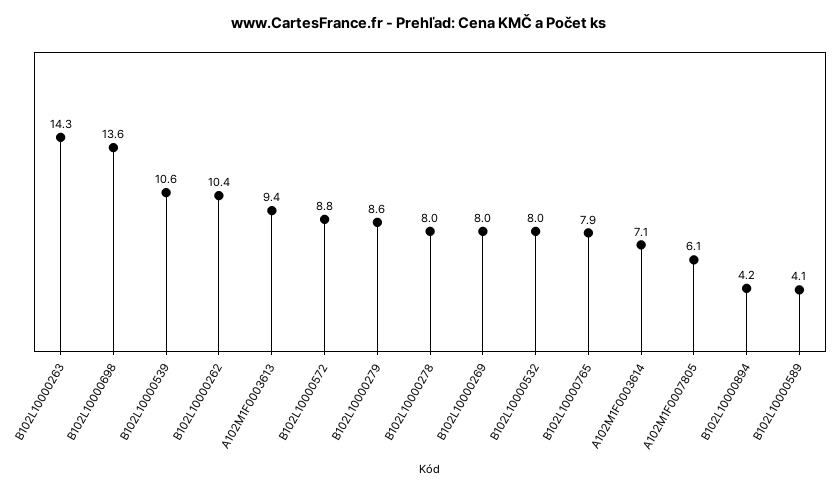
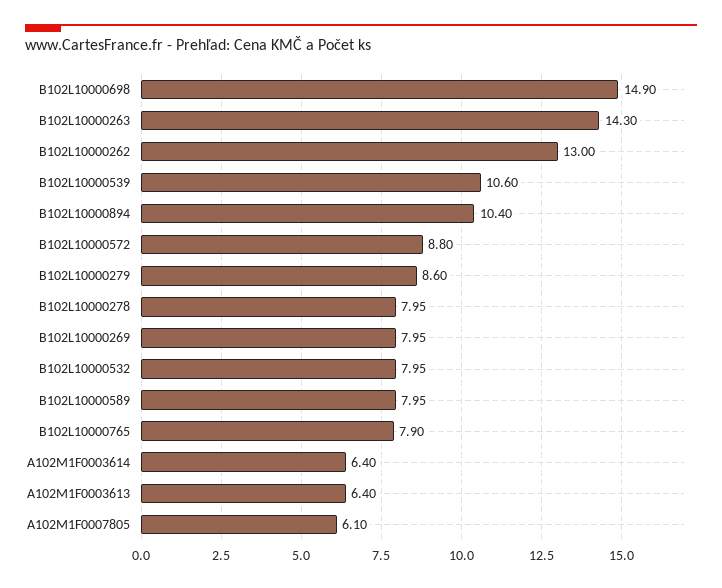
  {
    "B102L10000263": 14.3,
-   "B102L10000698": 13.6,
+   "B102L10000698": 14.9,
    "B102L10000539": 10.6,
-   "B102L10000262": 10.4,
+   "B102L10000262": 13,
-   "A102M1F0003613": 9.4,
+   "A102M1F0003613": 6.4,
    "B102L10000572": 8.8,
    "B102L10000279": 8.6,
    "B102L10000278": 7.95,
    "B102L10000269": 7.95,
    "B102L10000532": 7.95,
    "B102L10000765": 7.9,
-   "A102M1F0003614": 7.1,
+   "A102M1F0003614": 6.4,
    "A102M1F0007805": 6.1,
-   "B102L10000894": 4.2,
+   "B102L10000894": 10.4,
-   "B102L10000589": 4.1
+   "B102L10000589": 7.95
  }

